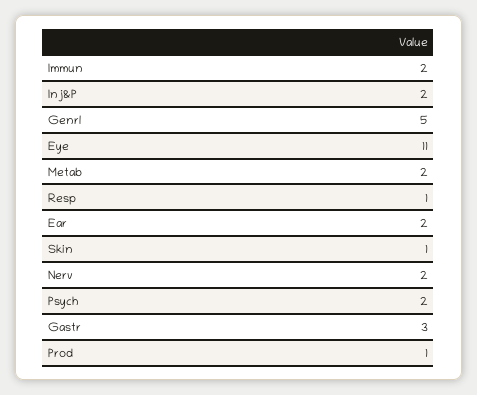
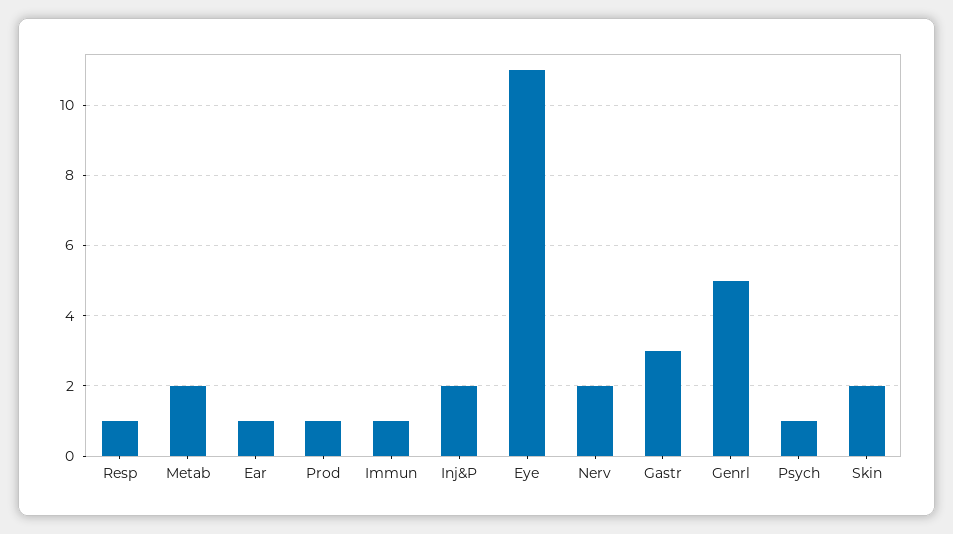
  {
-   "Immun": 2,
+   "Immun": 1,
    "Inj&P": 2,
    "Genrl": 5,
    "Eye": 11,
    "Metab": 2,
    "Resp": 1,
-   "Ear": 2,
+   "Ear": 1,
-   "Skin": 1,
+   "Skin": 2,
    "Nerv": 2,
-   "Psych": 2,
+   "Psych": 1,
    "Gastr": 3,
    "Prod": 1
  }

